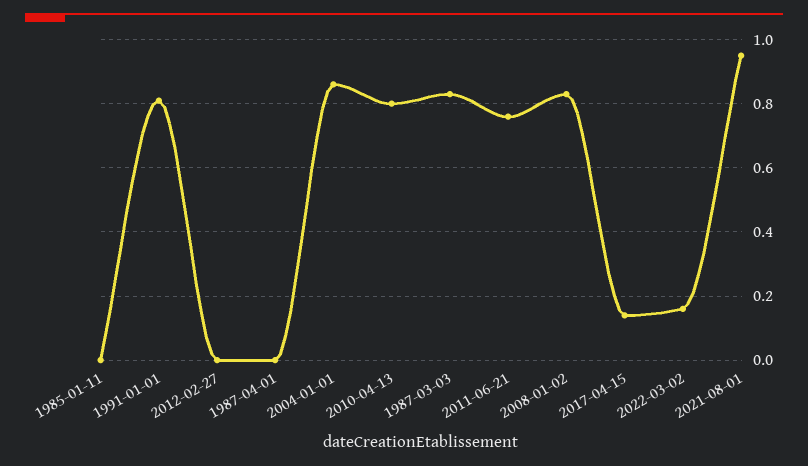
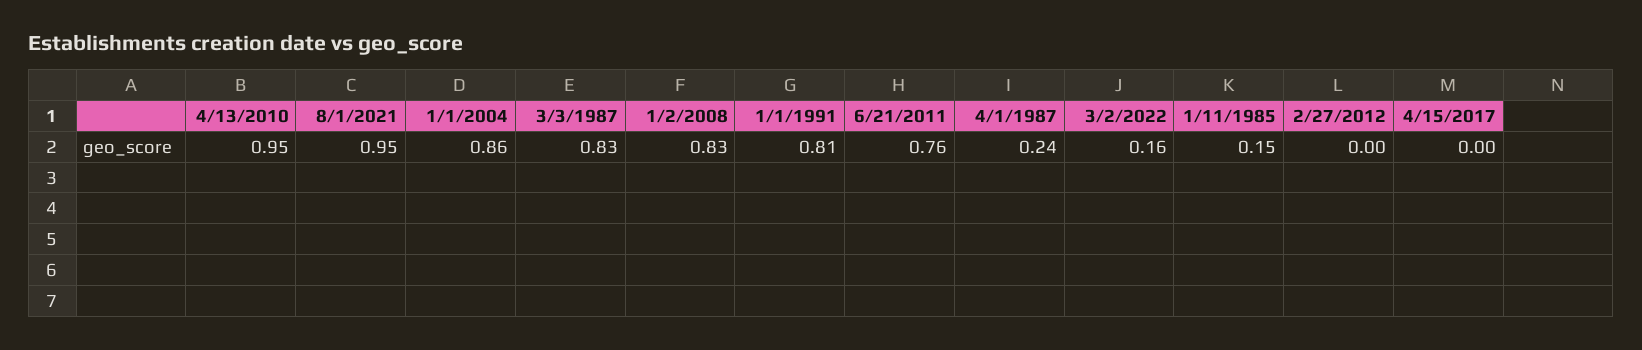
  {
-   "1985-01-11": 0,
+   "1985-01-11": 0.15,
    "1991-01-01": 0.81,
    "2012-02-27": 0,
-   "1987-04-01": 0,
+   "1987-04-01": 0.24,
    "2004-01-01": 0.86,
-   "2010-04-13": 0.8,
+   "2010-04-13": 0.95,
    "1987-03-03": 0.83,
    "2011-06-21": 0.76,
    "2008-01-02": 0.83,
-   "2017-04-15": 0.15,
+   "2017-04-15": 0,
    "2022-03-02": 0.16,
    "2021-08-01": 0.95
  }

